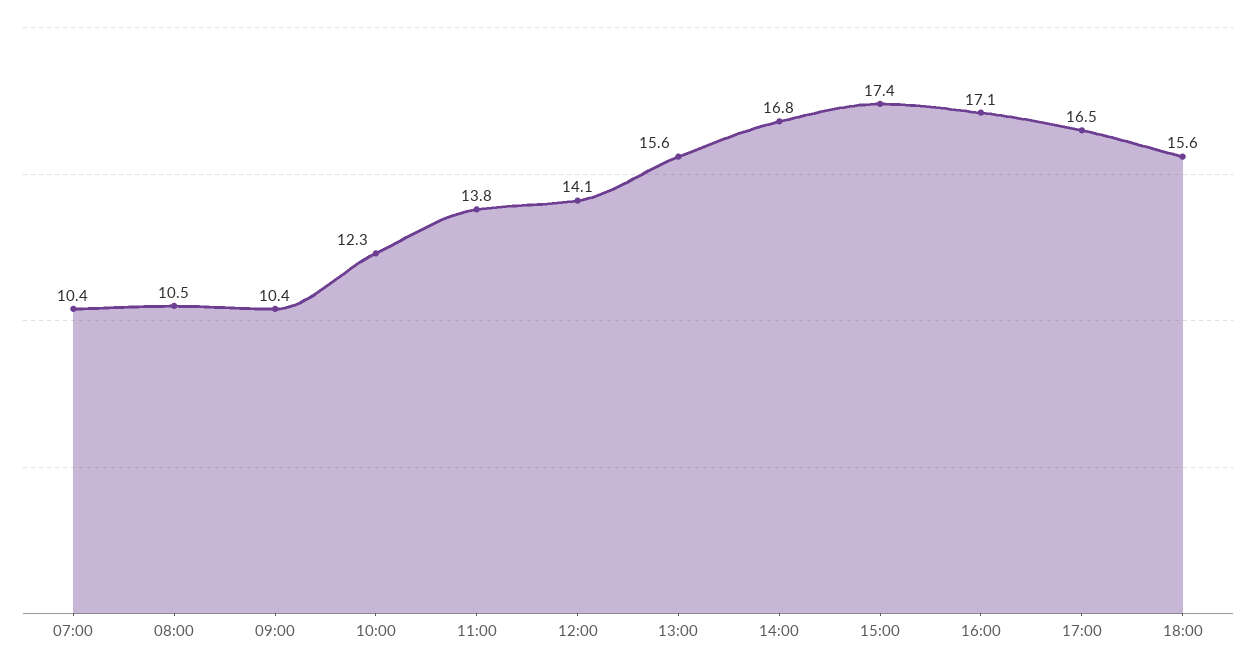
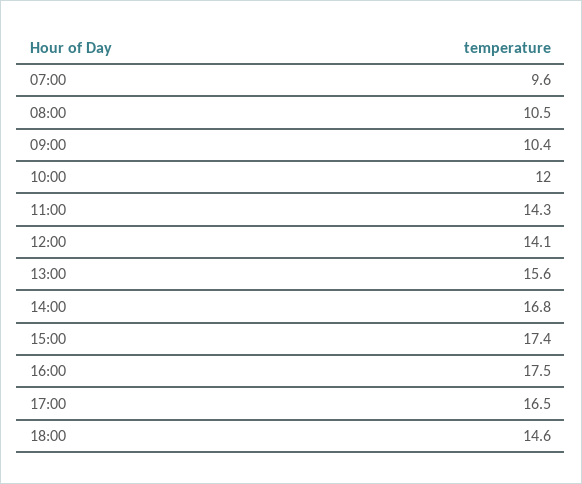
  {
-   "07:00": 10.4,
+   "07:00": 9.6,
    "08:00": 10.5,
    "09:00": 10.4,
-   "10:00": 12.3,
+   "10:00": 12,
-   "11:00": 13.8,
+   "11:00": 14.3,
    "12:00": 14.1,
    "13:00": 15.6,
    "14:00": 16.8,
    "15:00": 17.4,
-   "16:00": 17.1,
+   "16:00": 17.5,
    "17:00": 16.5,
-   "18:00": 15.6
+   "18:00": 14.6
  }

